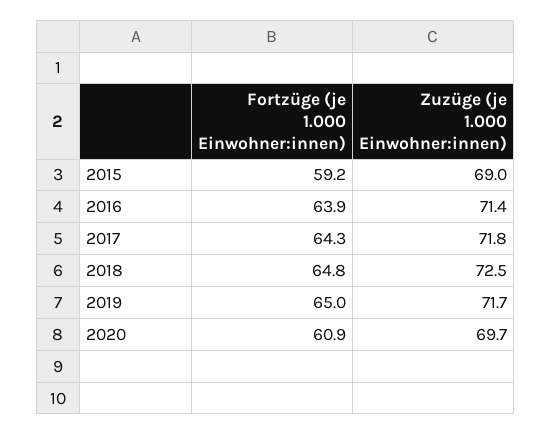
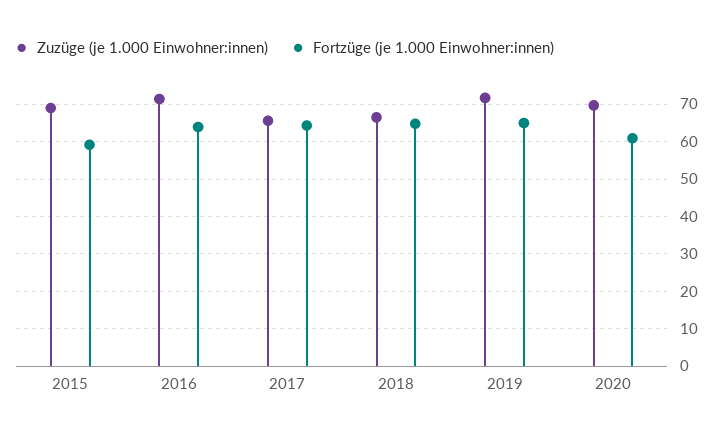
  {
    "Fortzüge (je 1.000 Einwohner:innen)": {
      "2015": 59.2,
      "2016": 63.9,
      "2017": 64.3,
      "2018": 64.8,
      "2019": 65,
      "2020": 60.9
    },
    "Zuzüge (je 1.000 Einwohner:innen)": {
      "2015": 69,
      "2016": 71.4,
-     "2017": 71.8,
+     "2017": 66,
-     "2018": 72.5,
+     "2018": 66,
      "2019": 71.7,
      "2020": 69.7
    }
  }

